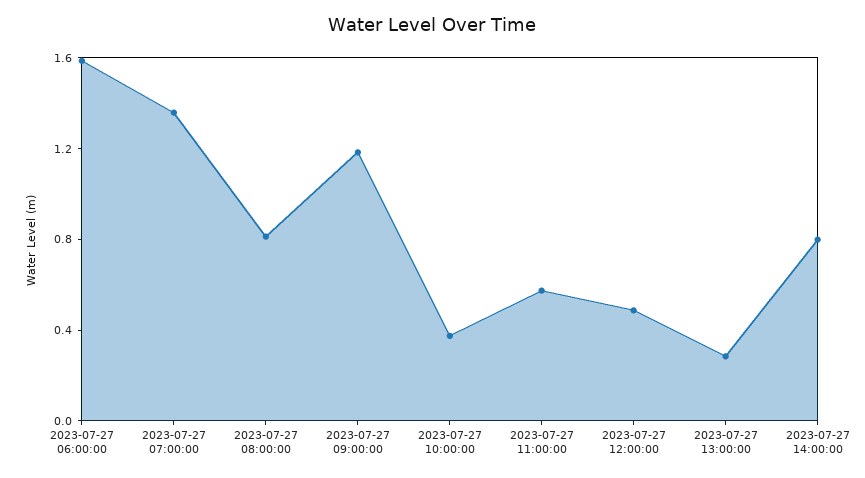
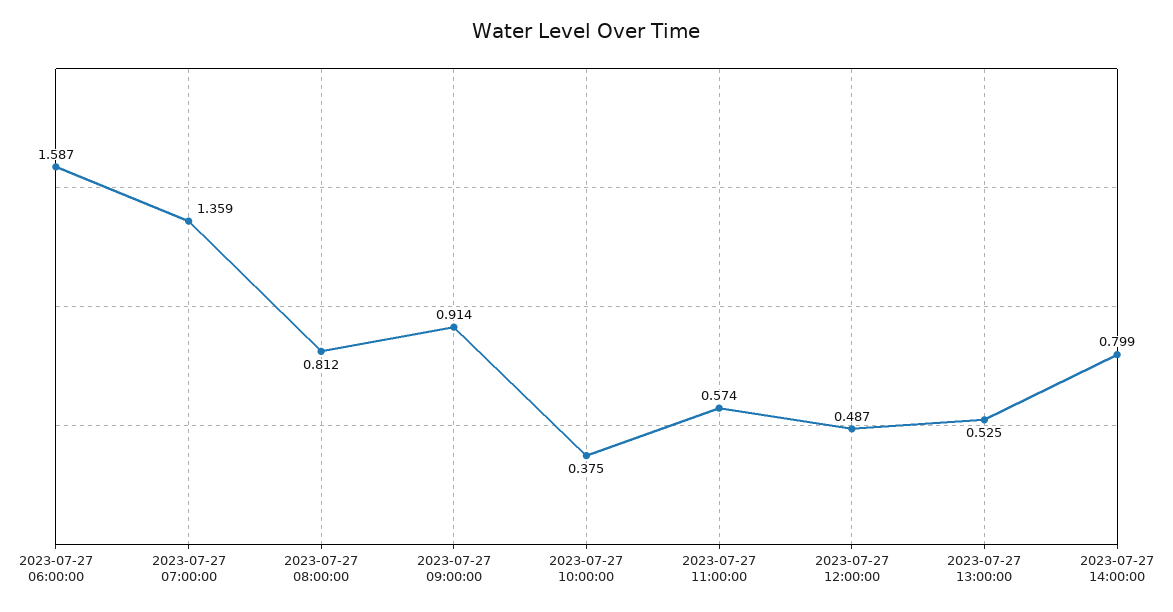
  {
    "2023-07-27 06:00:00": 1.587,
    "2023-07-27 07:00:00": 1.359,
    "2023-07-27 08:00:00": 0.812,
-   "2023-07-27 09:00:00": 1.2,
+   "2023-07-27 09:00:00": 0.914,
    "2023-07-27 10:00:00": 0.375,
    "2023-07-27 11:00:00": 0.574,
    "2023-07-27 12:00:00": 0.487,
-   "2023-07-27 13:00:00": 0.3,
+   "2023-07-27 13:00:00": 0.525,
    "2023-07-27 14:00:00": 0.799
  }

